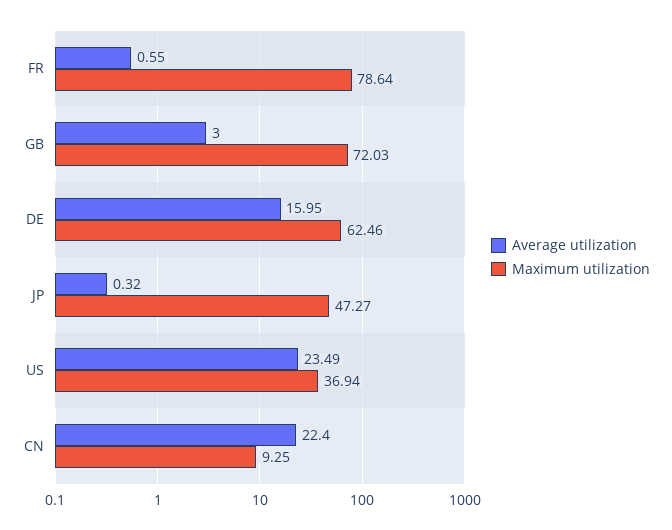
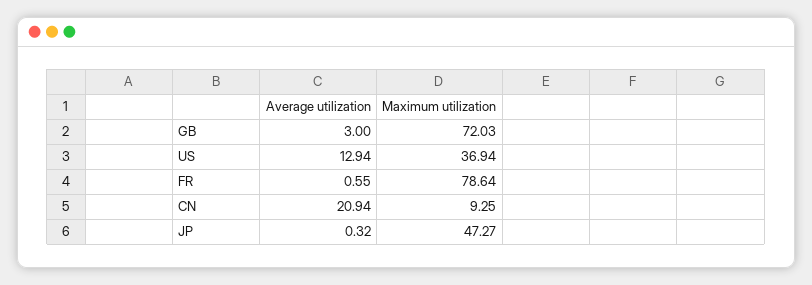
  {
    "Average utilization": {
      "FR": 0.55,
      "GB": 3,
-     "DE": 15.95,
      "JP": 0.32,
-     "US": 23.49,
+     "US": 12.94,
-     "CN": 22.4
+     "CN": 20.94
    },
    "Maximum utilization": {
      "FR": 78.64,
      "GB": 72.03,
-     "DE": 62.46,
      "JP": 47.27,
      "US": 36.94,
      "CN": 9.25
    }
  }

